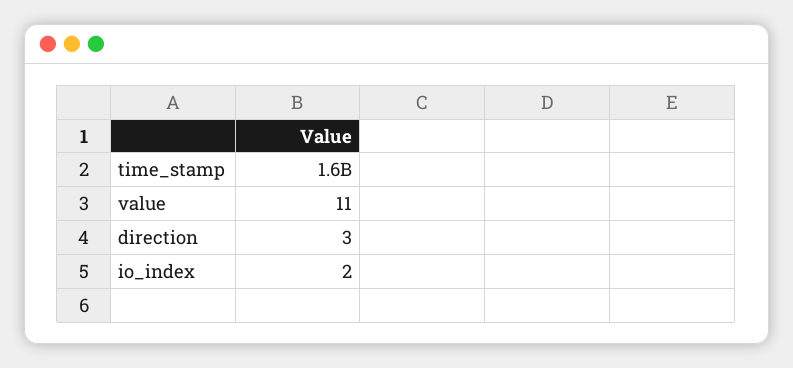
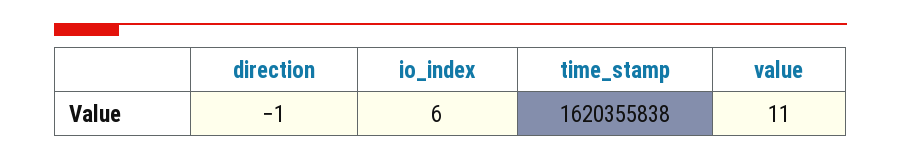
  {
    "time_stamp": 1620355838,
    "value": 11,
-   "direction": 3,
+   "direction": -1,
-   "io_index": 2
+   "io_index": 6
  }

